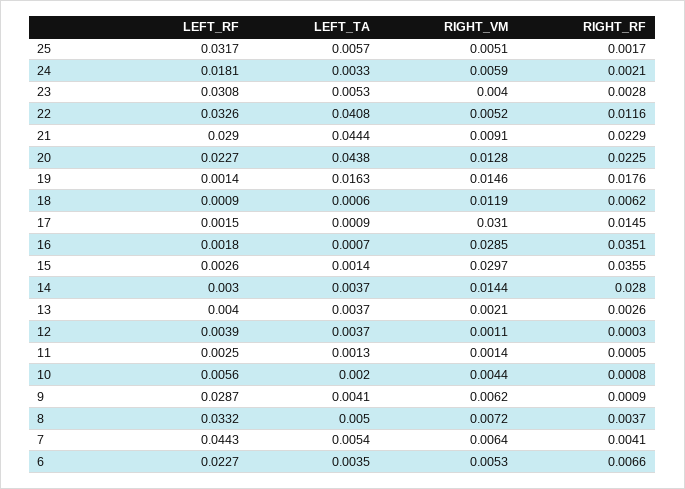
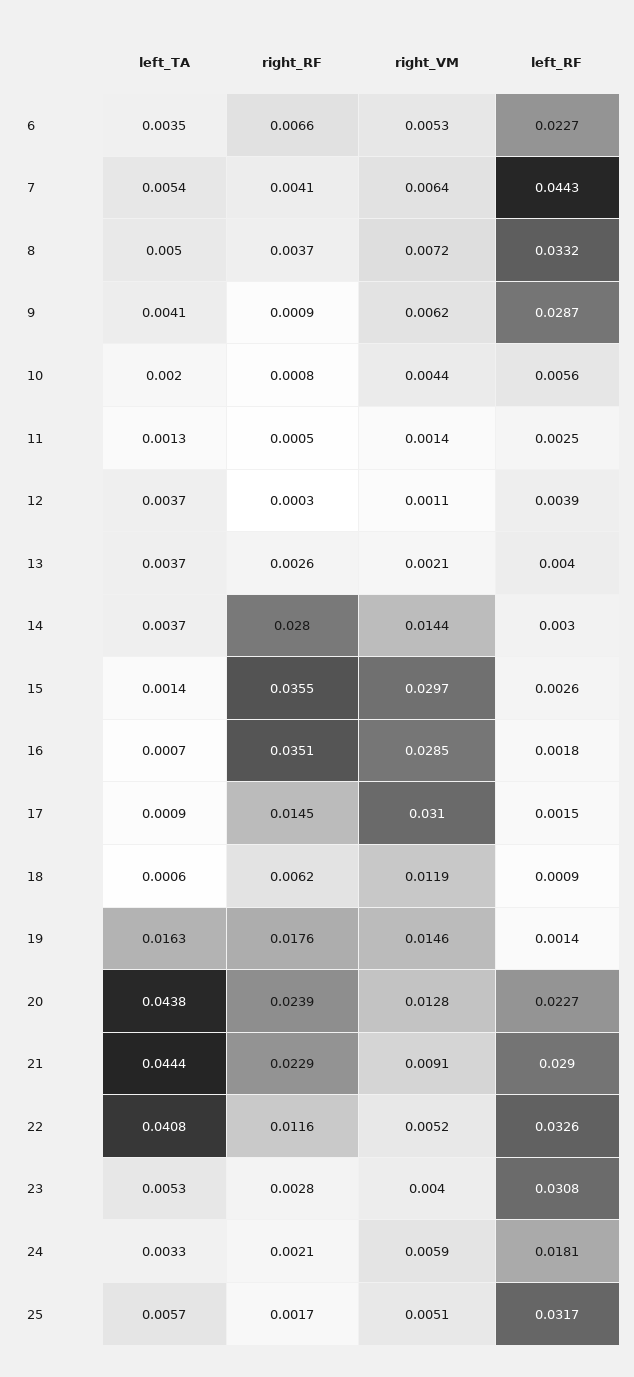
  {
    "LEFT_RF": {
      "25": 0.0317,
      "24": 0.0181,
      "23": 0.0308,
      "22": 0.0326,
      "21": 0.029,
      "20": 0.0227,
      "19": 0.0014,
      "18": 0.0009,
      "17": 0.0015,
      "16": 0.0018,
      "15": 0.0026,
      "14": 0.003,
      "13": 0.004,
      "12": 0.0039,
      "11": 0.0025,
      "10": 0.0056,
      "9": 0.0287,
      "8": 0.0332,
      "7": 0.0443,
      "6": 0.0227
    },
    "LEFT_TA": {
      "25": 0.0057,
      "24": 0.0033,
      "23": 0.0053,
      "22": 0.0408,
      "21": 0.0444,
      "20": 0.0438,
      "19": 0.0163,
      "18": 0.0006,
      "17": 0.0009,
      "16": 0.0007,
      "15": 0.0014,
      "14": 0.0037,
      "13": 0.0037,
      "12": 0.0037,
      "11": 0.0013,
      "10": 0.002,
      "9": 0.0041,
      "8": 0.005,
      "7": 0.0054,
      "6": 0.0035
    },
    "RIGHT_VM": {
      "25": 0.0051,
      "24": 0.0059,
      "23": 0.004,
      "22": 0.0052,
      "21": 0.0091,
      "20": 0.0128,
      "19": 0.0146,
      "18": 0.0119,
      "17": 0.031,
      "16": 0.0285,
      "15": 0.0297,
      "14": 0.0144,
      "13": 0.0021,
      "12": 0.0011,
      "11": 0.0014,
      "10": 0.0044,
      "9": 0.0062,
      "8": 0.0072,
      "7": 0.0064,
      "6": 0.0053
    },
    "RIGHT_RF": {
      "25": 0.0017,
      "24": 0.0021,
      "23": 0.0028,
      "22": 0.0116,
      "21": 0.0229,
-     "20": 0.0225,
+     "20": 0.0239,
      "19": 0.0176,
      "18": 0.0062,
      "17": 0.0145,
      "16": 0.0351,
      "15": 0.0355,
      "14": 0.028,
      "13": 0.0026,
      "12": 0.0003,
      "11": 0.0005,
      "10": 0.0008,
      "9": 0.0009,
      "8": 0.0037,
      "7": 0.0041,
      "6": 0.0066
    }
  }

